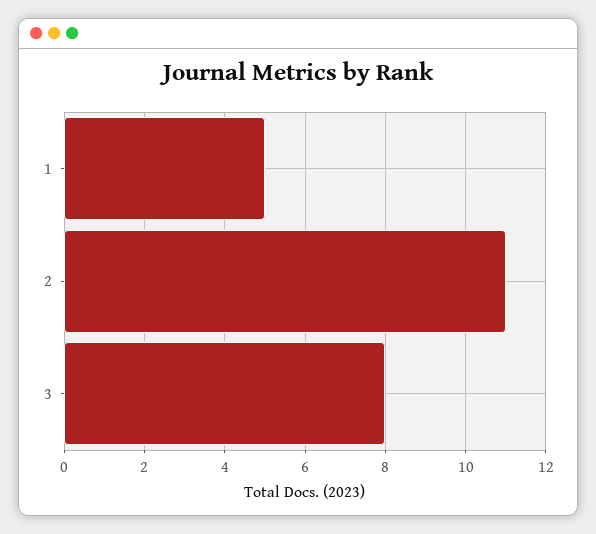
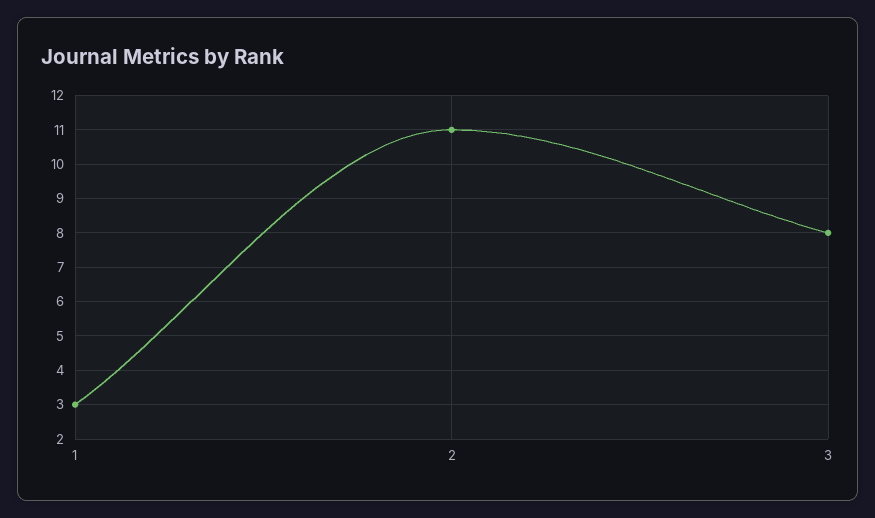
  {
-   "1": 5,
+   "1": 3,
    "2": 11,
    "3": 8
  }

